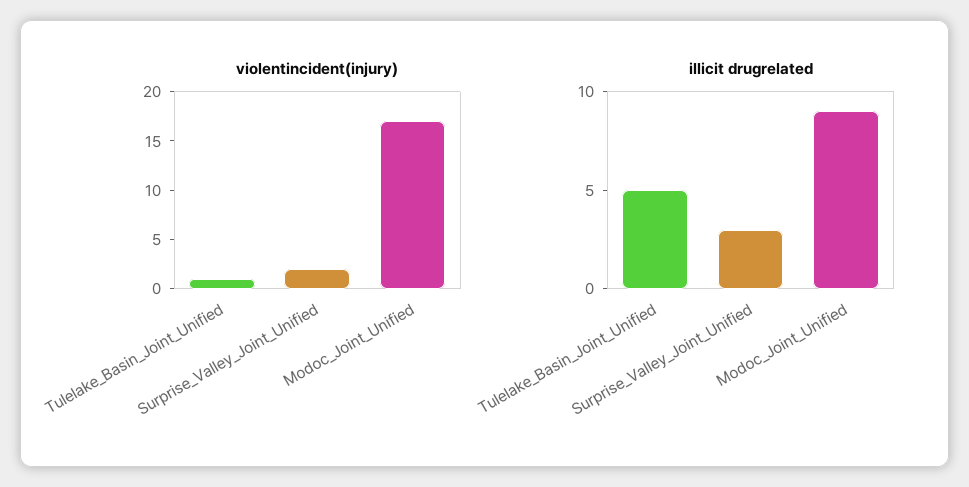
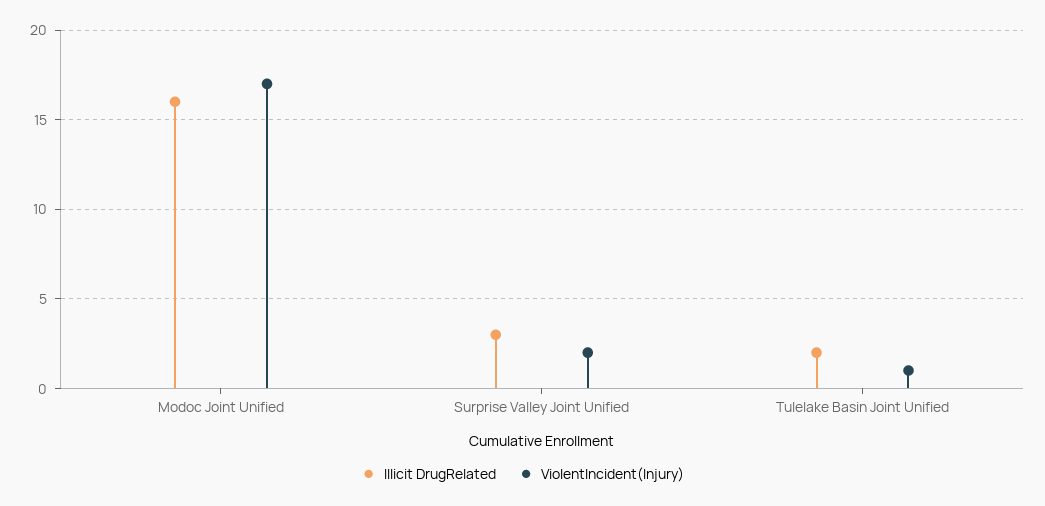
  {
    "violentincident(injury)": {
      "Tulelake_Basin_Joint_Unified": 1,
      "Surprise_Valley_Joint_Unified": 2,
      "Modoc_Joint_Unified": 17
    },
    "illicit drugrelated": {
-     "Tulelake_Basin_Joint_Unified": 5,
+     "Tulelake_Basin_Joint_Unified": 2,
      "Surprise_Valley_Joint_Unified": 3,
-     "Modoc_Joint_Unified": 9
+     "Modoc_Joint_Unified": 16
    }
  }

